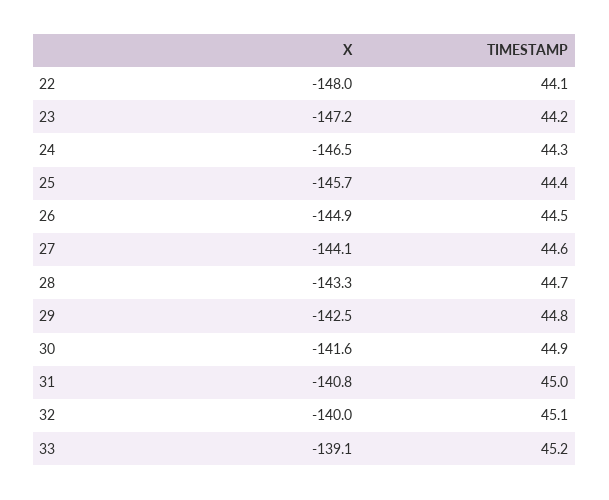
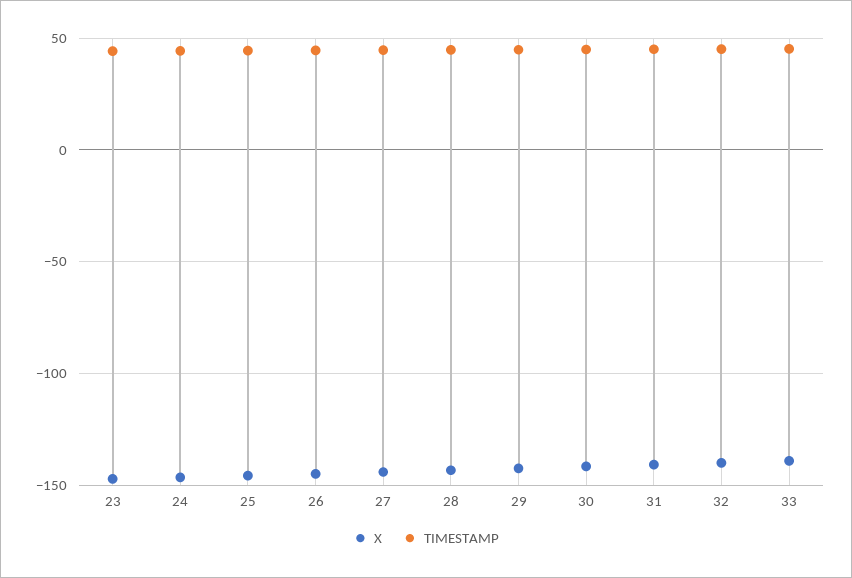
  {
    "X": {
-     "22": -148,
      "23": -147.2,
      "24": -146.5,
      "25": -145.7,
      "26": -144.9,
      "27": -144.1,
      "28": -143.3,
      "29": -142.5,
      "30": -141.6,
      "31": -140.8,
      "32": -140,
      "33": -139.1
    },
    "TIMESTAMP": {
-     "22": 44.1,
      "23": 44.2,
      "24": 44.3,
      "25": 44.4,
      "26": 44.5,
      "27": 44.6,
      "28": 44.7,
      "29": 44.8,
      "30": 44.9,
      "31": 45,
      "32": 45.1,
      "33": 45.2
    }
  }

